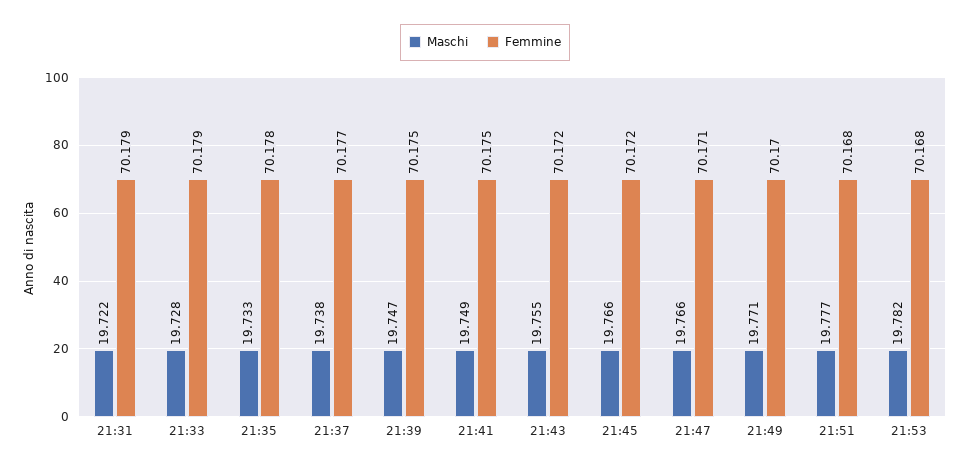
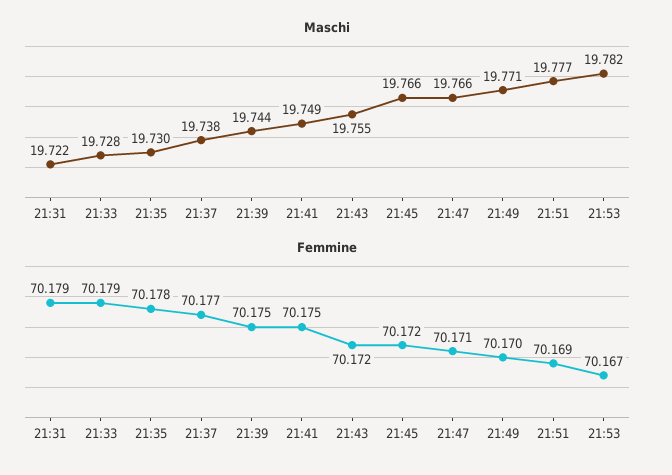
  {
    "Maschi": {
      "21:31": 19.722,
      "21:33": 19.728,
-     "21:35": 19.733,
+     "21:35": 19.73,
      "21:37": 19.738,
-     "21:39": 19.747,
+     "21:39": 19.744,
      "21:41": 19.749,
      "21:43": 19.755,
      "21:45": 19.766,
      "21:47": 19.766,
      "21:49": 19.771,
      "21:51": 19.777,
      "21:53": 19.782
    },
    "Femmine": {
      "21:31": 70.179,
      "21:33": 70.179,
      "21:35": 70.178,
      "21:37": 70.177,
      "21:39": 70.175,
      "21:41": 70.175,
      "21:43": 70.172,
      "21:45": 70.172,
      "21:47": 70.171,
      "21:49": 70.17,
-     "21:51": 70.168,
+     "21:51": 70.169,
-     "21:53": 70.168
+     "21:53": 70.167
    }
  }

